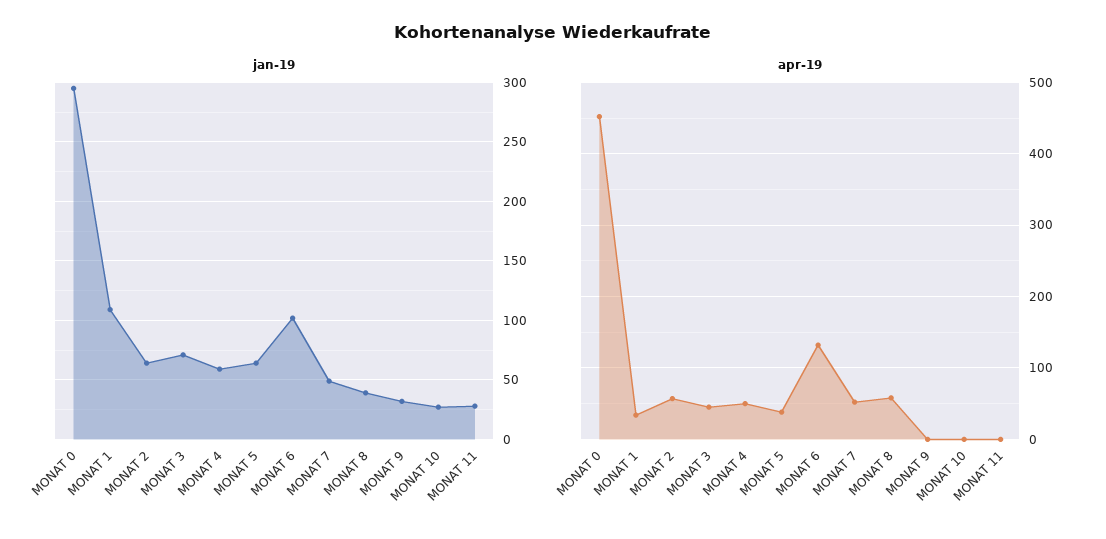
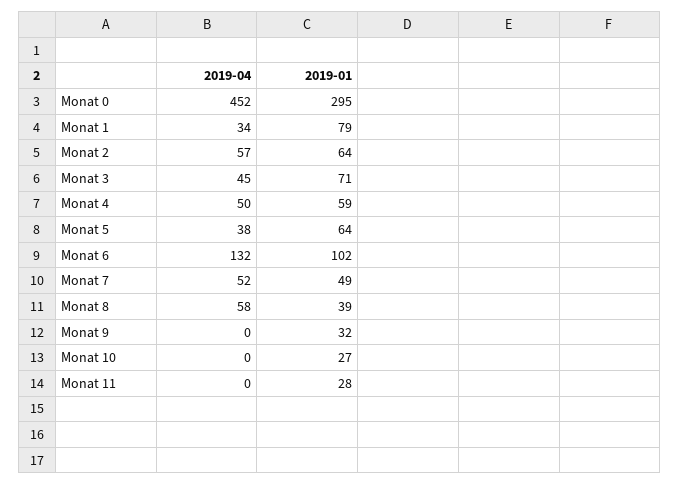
  {
    "jan-19": {
      "MONAT 0": 295,
-     "MONAT 1": 110,
+     "MONAT 1": 79,
      "MONAT 2": 64,
      "MONAT 3": 71,
      "MONAT 4": 59,
      "MONAT 5": 64,
      "MONAT 6": 102,
      "MONAT 7": 49,
      "MONAT 8": 39,
      "MONAT 9": 32,
      "MONAT 10": 27,
      "MONAT 11": 28
    },
    "apr-19": {
      "MONAT 0": 452,
      "MONAT 1": 34,
      "MONAT 2": 57,
      "MONAT 3": 45,
      "MONAT 4": 50,
      "MONAT 5": 38,
      "MONAT 6": 132,
      "MONAT 7": 52,
      "MONAT 8": 58,
      "MONAT 9": 0,
      "MONAT 10": 0,
      "MONAT 11": 0
    }
  }

